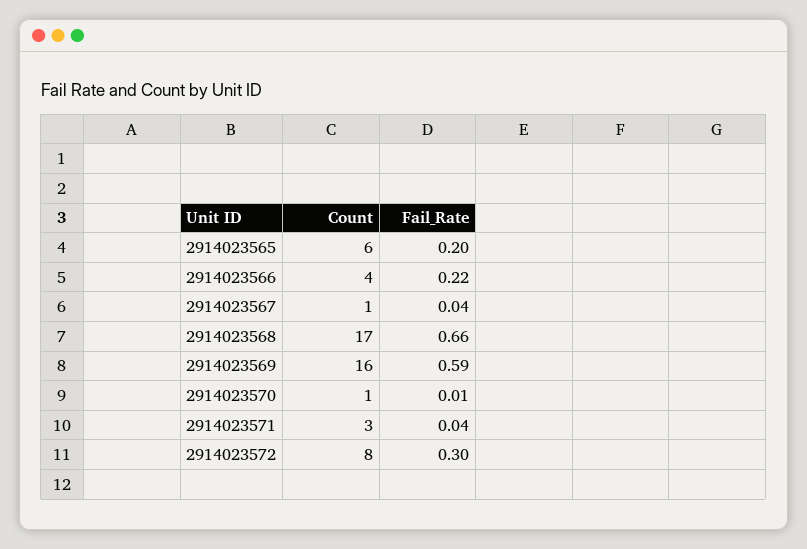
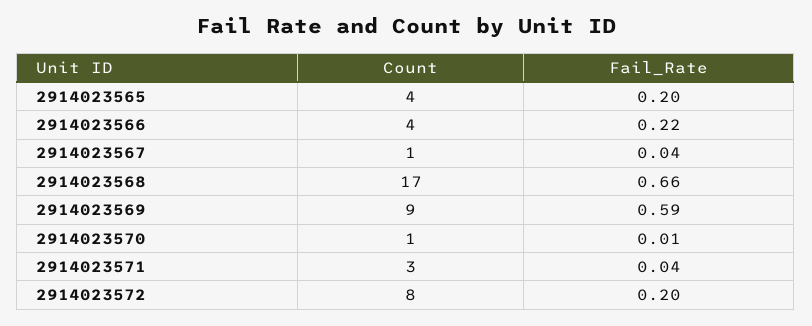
  {
    "Count": {
-     "2914023565": 6,
+     "2914023565": 4,
      "2914023566": 4,
      "2914023567": 1,
      "2914023568": 17,
-     "2914023569": 16,
+     "2914023569": 9,
      "2914023570": 1,
      "2914023571": 3,
      "2914023572": 8
    },
    "Fail_Rate": {
      "2914023565": 0.2,
      "2914023566": 0.22,
      "2914023567": 0.04,
      "2914023568": 0.66,
      "2914023569": 0.59,
      "2914023570": 0.01,
      "2914023571": 0.04,
-     "2914023572": 0.3
+     "2914023572": 0.2
    }
  }

